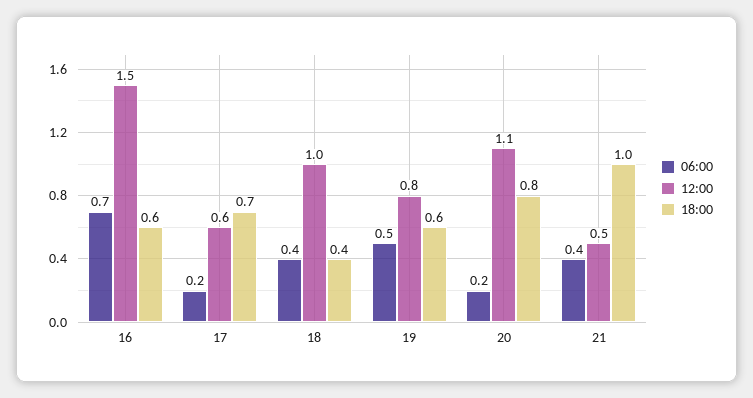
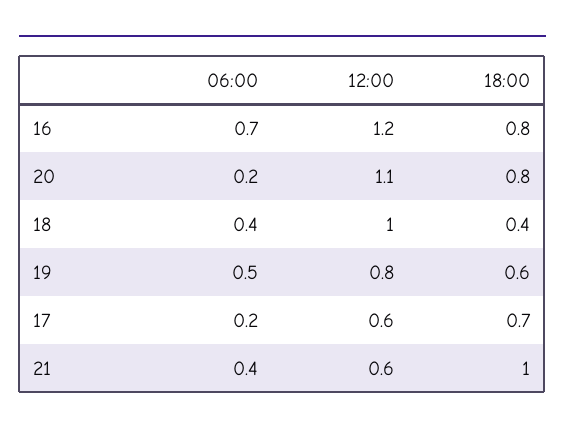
  {
    "06:00": {
      "16": 0.7,
      "17": 0.2,
      "18": 0.4,
      "19": 0.5,
      "20": 0.2,
      "21": 0.4
    },
    "12:00": {
-     "16": 1.5,
+     "16": 1.2,
      "17": 0.6,
      "18": 1,
      "19": 0.8,
      "20": 1.1,
-     "21": 0.5
+     "21": 0.6
    },
    "18:00": {
-     "16": 0.6,
+     "16": 0.8,
      "17": 0.7,
      "18": 0.4,
      "19": 0.6,
      "20": 0.8,
      "21": 1
    }
  }

